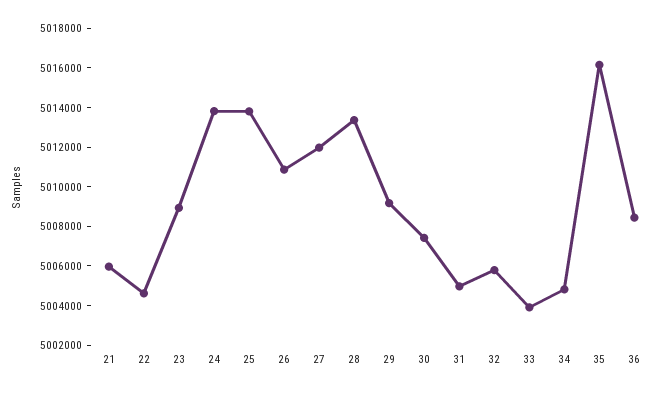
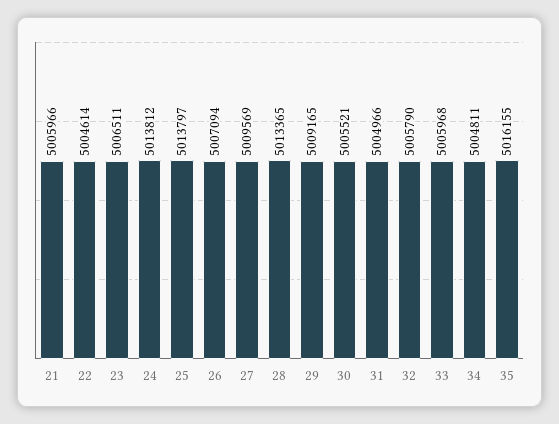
  {
    "21": 5005966,
    "22": 5004614,
-   "23": 5009000,
+   "23": 5006511,
    "24": 5013812,
    "25": 5013797,
-   "26": 5011000,
+   "26": 5007094,
-   "27": 5012000,
+   "27": 5009569,
    "28": 5013365,
    "29": 5009165,
-   "30": 5007500,
+   "30": 5005521,
    "31": 5004966,
    "32": 5005790,
-   "33": 5004000,
+   "33": 5005968,
    "34": 5004811,
-   "35": 5016155,
+   "35": 5016155
-   "36": 5008500
  }

